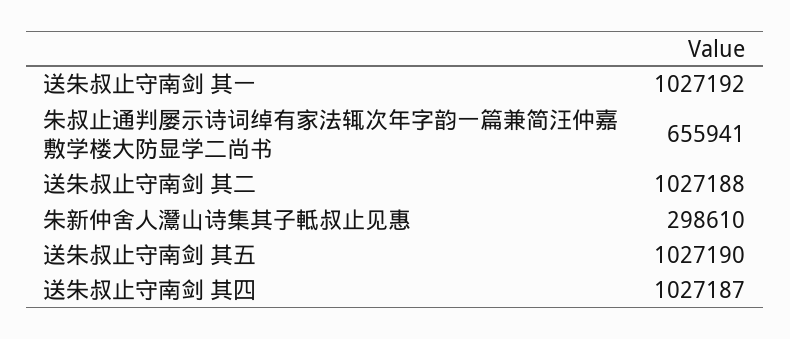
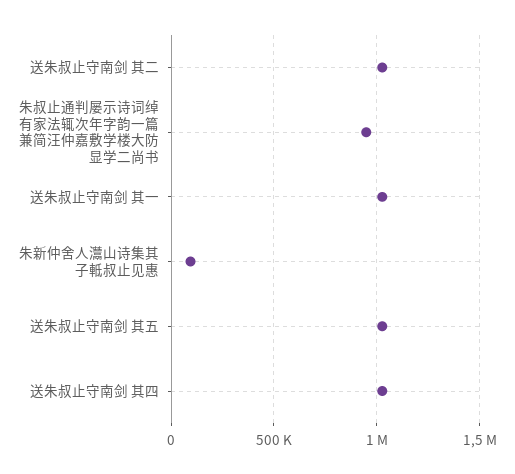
  {
    "送朱叔止守南剑 其一": 1027192,
-   "朱叔止通判屡示诗词绰有家法辄次年字韵一篇兼简汪仲嘉敷学楼大防显学二尚书": 655941,
+   "朱叔止通判屡示诗词绰有家法辄次年字韵一篇兼简汪仲嘉敷学楼大防显学二尚书": 950000,
    "送朱叔止守南剑 其二": 1027188,
-   "朱新仲舍人灊山诗集其子軧叔止见惠": 298610,
+   "朱新仲舍人灊山诗集其子軧叔止见惠": 100000,
    "送朱叔止守南剑 其五": 1027190,
    "送朱叔止守南剑 其四": 1027187
  }

